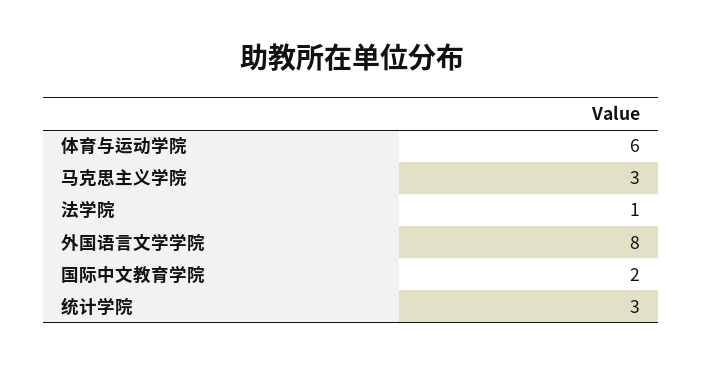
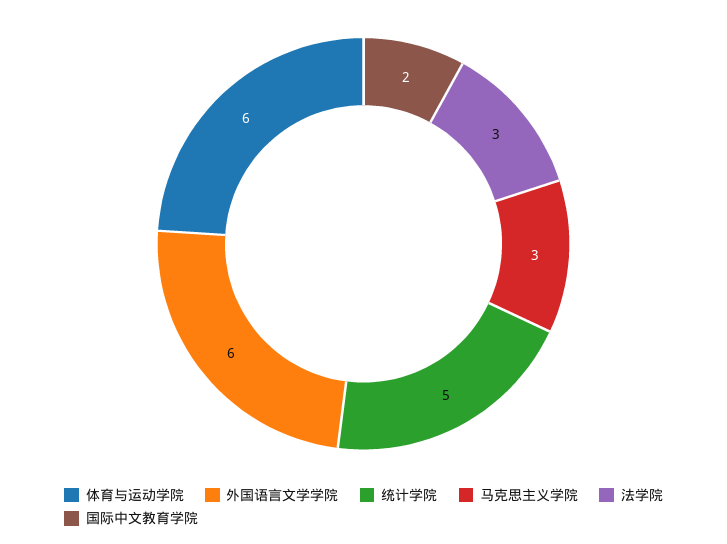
  {
    "体育与运动学院": 6,
    "马克思主义学院": 3,
-   "法学院": 1,
+   "法学院": 3,
-   "外国语言文学学院": 8,
+   "外国语言文学学院": 6,
    "国际中文教育学院": 2,
-   "统计学院": 3
+   "统计学院": 5
  }

